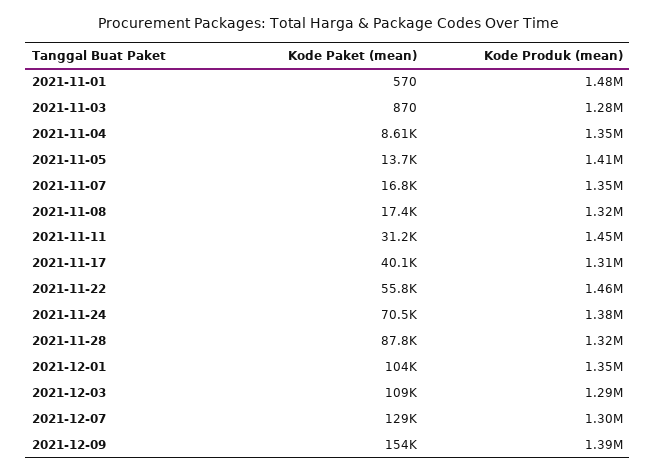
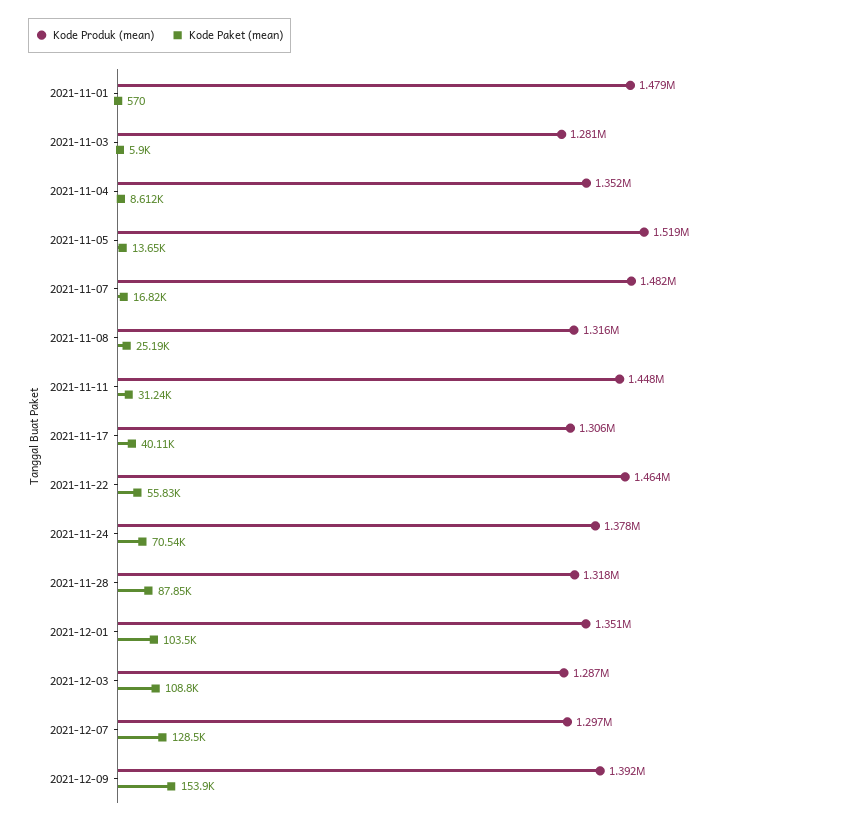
  {
    "Kode Paket (mean)": {
      "2021-11-01": 570,
-     "2021-11-03": 870,
+     "2021-11-03": 5900,
      "2021-11-04": 8612,
      "2021-11-05": 13650,
      "2021-11-07": 16820,
-     "2021-11-08": 17400,
+     "2021-11-08": 25190,
      "2021-11-11": 31240,
      "2021-11-17": 40110,
      "2021-11-22": 55830,
      "2021-11-24": 70540,
      "2021-11-28": 87850,
      "2021-12-01": 103500,
      "2021-12-03": 108800,
      "2021-12-07": 128500,
      "2021-12-09": 153900
    },
    "Kode Produk (mean)": {
      "2021-11-01": 1479000,
      "2021-11-03": 1281000,
      "2021-11-04": 1352000,
-     "2021-11-05": 1410000,
+     "2021-11-05": 1519000,
-     "2021-11-07": 1350000,
+     "2021-11-07": 1482000,
      "2021-11-08": 1316000,
      "2021-11-11": 1448000,
      "2021-11-17": 1306000,
      "2021-11-22": 1464000,
      "2021-11-24": 1378000,
      "2021-11-28": 1318000,
      "2021-12-01": 1351000,
      "2021-12-03": 1287000,
      "2021-12-07": 1297000,
      "2021-12-09": 1392000
    }
  }

